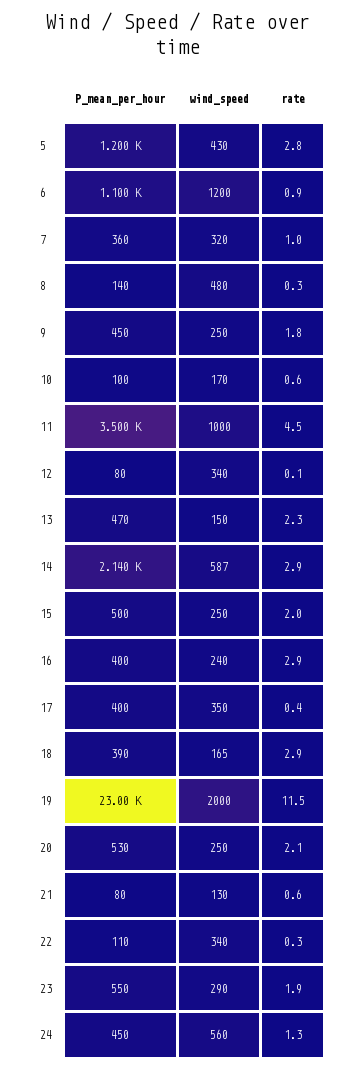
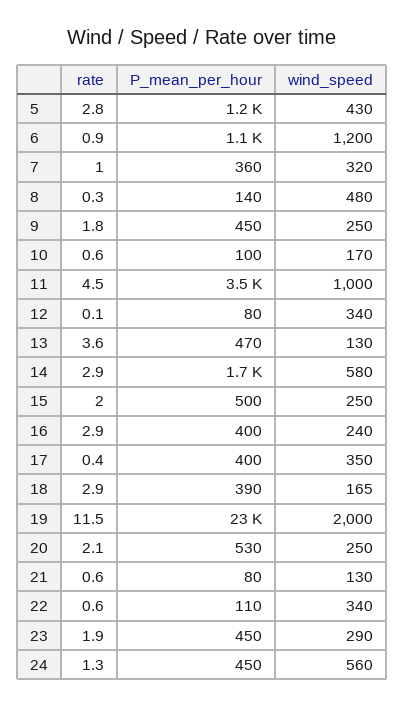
  {
    "P_mean_per_hour": {
      "5": 1200,
      "6": 1100,
      "7": 360,
      "8": 140,
      "9": 450,
      "10": 100,
      "11": 3500,
      "12": 80,
      "13": 470,
-     "14": 2140,
+     "14": 1700,
      "15": 500,
      "16": 400,
      "17": 400,
      "18": 390,
      "19": 23000,
      "20": 530,
      "21": 80,
      "22": 110,
-     "23": 550,
+     "23": 450,
      "24": 450
    },
    "wind_speed": {
      "5": 430,
      "6": 1200,
      "7": 320,
      "8": 480,
      "9": 250,
      "10": 170,
      "11": 1000,
      "12": 340,
-     "13": 150,
+     "13": 130,
-     "14": 587,
+     "14": 580,
      "15": 250,
      "16": 240,
      "17": 350,
      "18": 165,
      "19": 2000,
      "20": 250,
      "21": 130,
      "22": 340,
      "23": 290,
      "24": 560
    },
    "rate": {
      "5": 2.8,
      "6": 0.9,
      "7": 1,
      "8": 0.3,
      "9": 1.8,
      "10": 0.6,
      "11": 4.5,
      "12": 0.1,
-     "13": 2.3,
+     "13": 3.6,
      "14": 2.9,
      "15": 2,
      "16": 2.9,
      "17": 0.4,
      "18": 2.9,
      "19": 11.5,
      "20": 2.1,
      "21": 0.6,
-     "22": 0.3,
+     "22": 0.6,
      "23": 1.9,
      "24": 1.3
    }
  }

